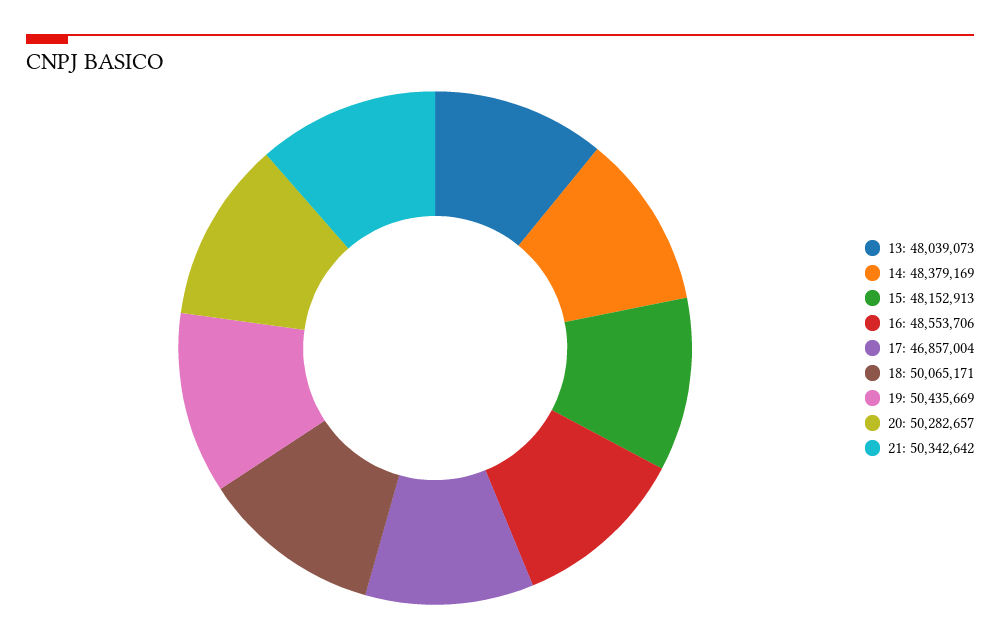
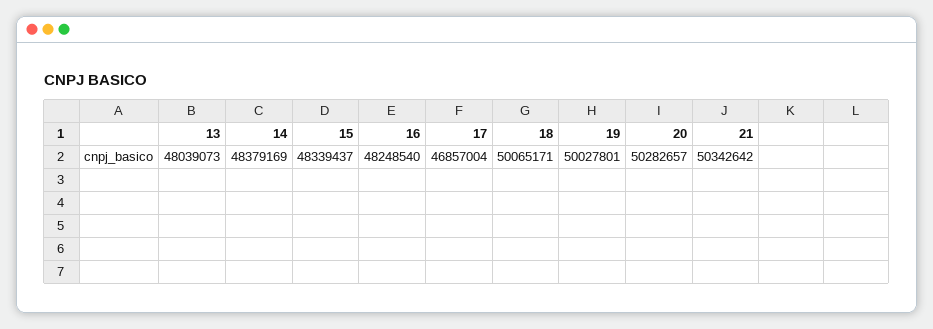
  {
    "13": 48039073,
    "14": 48379169,
-   "15": 48152913,
+   "15": 48339437,
-   "16": 48553706,
+   "16": 48248540,
    "17": 46857004,
    "18": 50065171,
-   "19": 50435669,
+   "19": 50027801,
    "20": 50282657,
    "21": 50342642
  }

